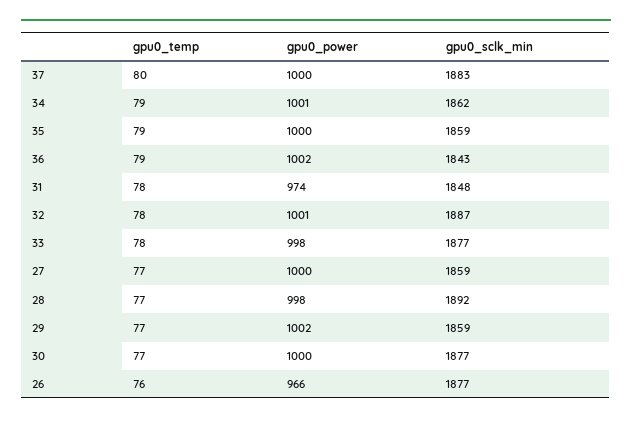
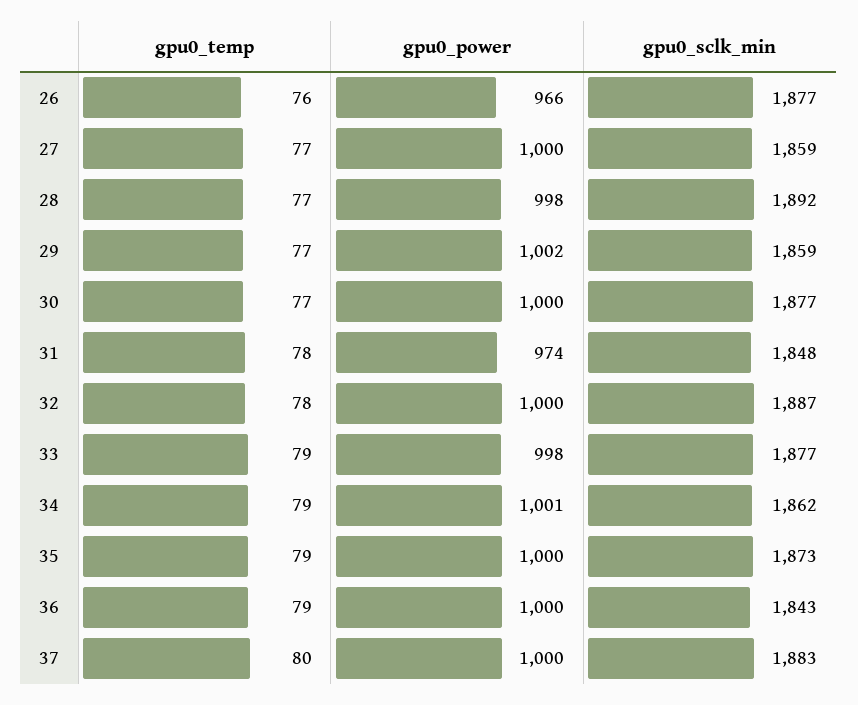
  {
    "gpu0_temp": {
      "37": 80,
      "34": 79,
      "35": 79,
      "36": 79,
      "31": 78,
      "32": 78,
-     "33": 78,
+     "33": 79,
      "27": 77,
      "28": 77,
      "29": 77,
      "30": 77,
      "26": 76
    },
    "gpu0_power": {
      "37": 1000,
      "34": 1001,
      "35": 1000,
-     "36": 1002,
+     "36": 1000,
      "31": 974,
-     "32": 1001,
+     "32": 1000,
      "33": 998,
      "27": 1000,
      "28": 998,
      "29": 1002,
      "30": 1000,
      "26": 966
    },
    "gpu0_sclk_min": {
      "37": 1883,
      "34": 1862,
-     "35": 1859,
+     "35": 1873,
      "36": 1843,
      "31": 1848,
      "32": 1887,
      "33": 1877,
      "27": 1859,
      "28": 1892,
      "29": 1859,
      "30": 1877,
      "26": 1877
    }
  }

